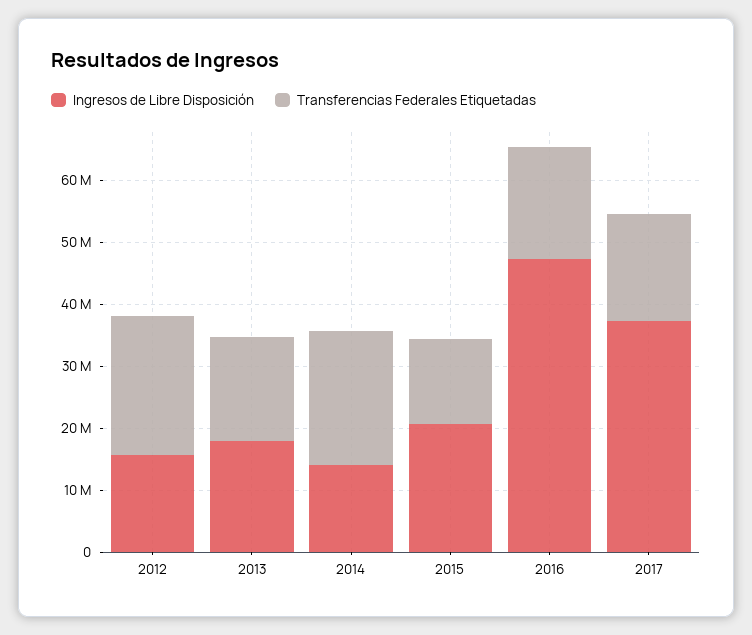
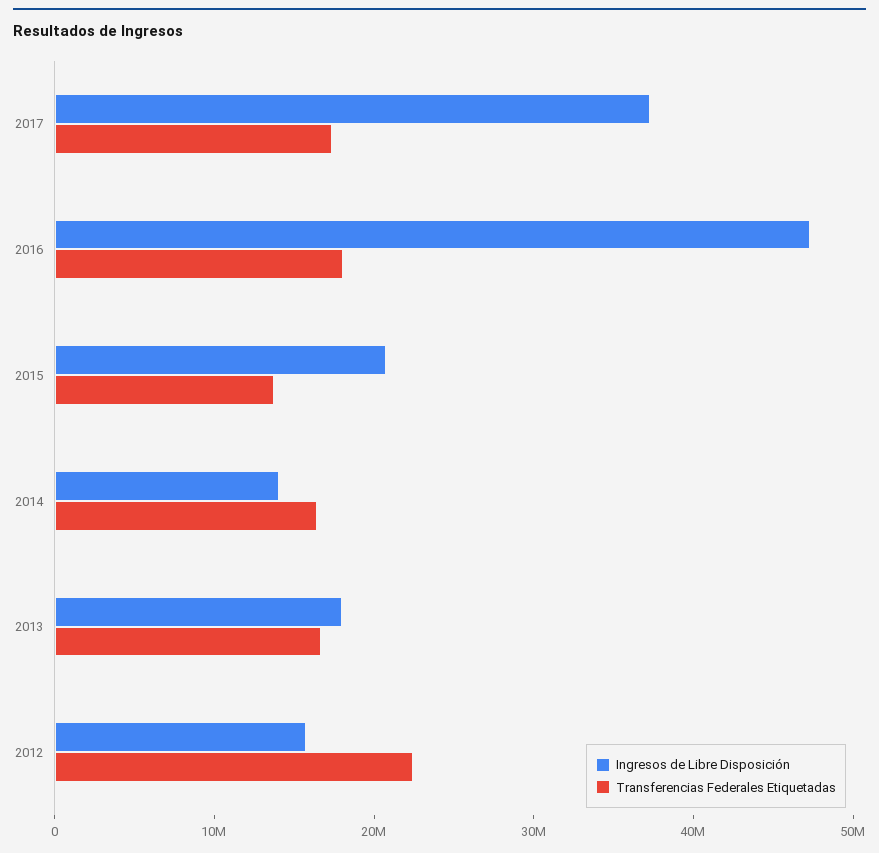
  {
    "Ingresos de Libre Disposición": {
      "2012": 16000000,
      "2013": 18000000,
      "2014": 14000000,
      "2015": 20000000,
      "2016": 48000000,
      "2017": 38000000
    },
    "Transferencias Federales Etiquetadas": {
      "2012": 22000000,
      "2013": 16000000,
-     "2014": 22000000,
+     "2014": 16000000,
      "2015": 14000000,
      "2016": 18000000,
      "2017": 18000000
    }
  }

